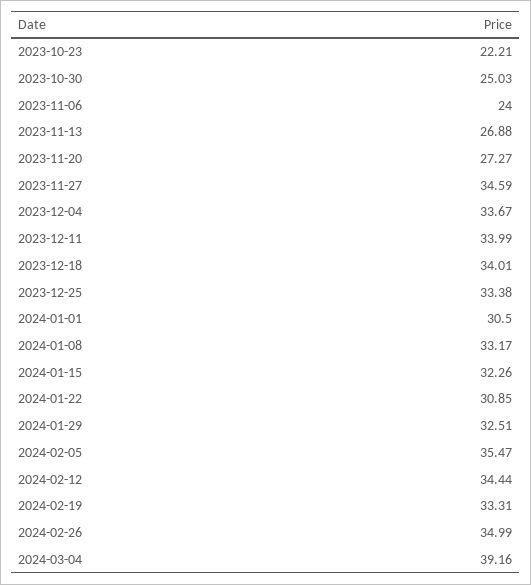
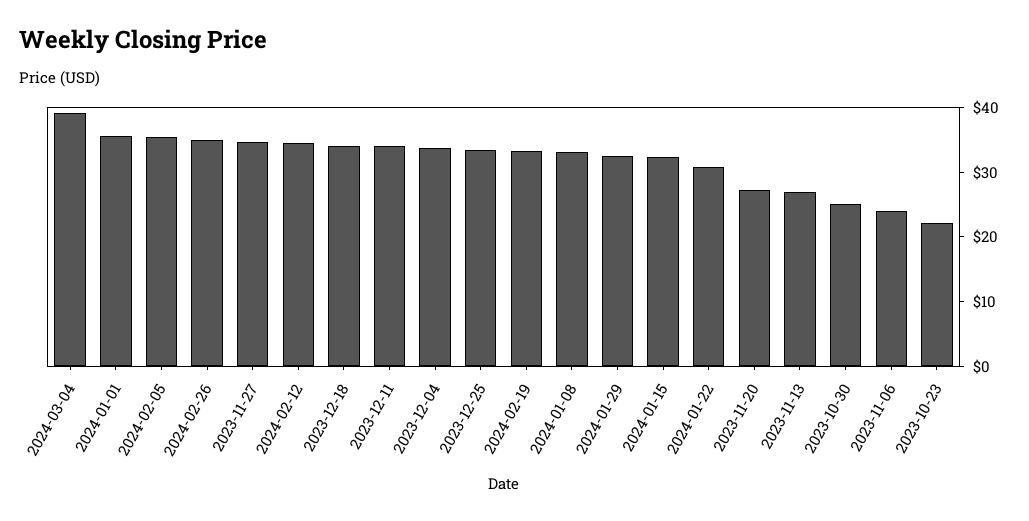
  {
    "2023-10-23": 22.21,
    "2023-10-30": 25.03,
    "2023-11-06": 24,
    "2023-11-13": 26.88,
    "2023-11-20": 27.27,
    "2023-11-27": 34.59,
    "2023-12-04": 33.67,
    "2023-12-11": 33.99,
    "2023-12-18": 34.01,
    "2023-12-25": 33.38,
-   "2024-01-01": 30.5,
+   "2024-01-01": 36,
    "2024-01-08": 33.17,
    "2024-01-15": 32.26,
    "2024-01-22": 30.85,
    "2024-01-29": 32.51,
    "2024-02-05": 35.47,
    "2024-02-12": 34.44,
    "2024-02-19": 33.31,
    "2024-02-26": 34.99,
    "2024-03-04": 39.16
  }

